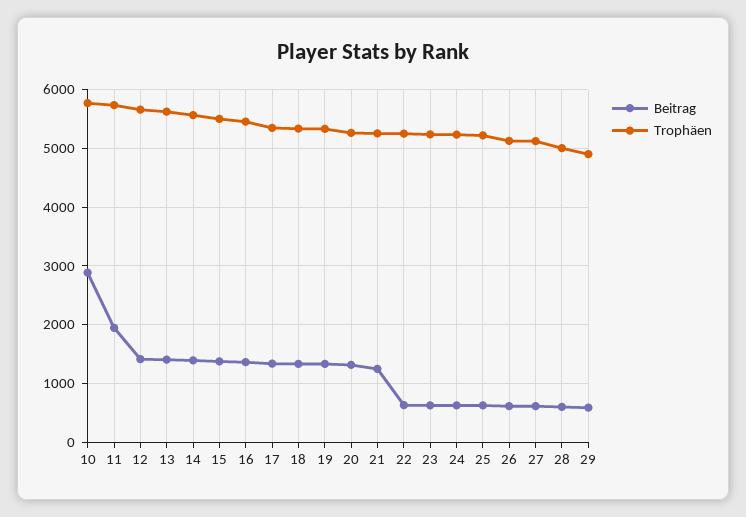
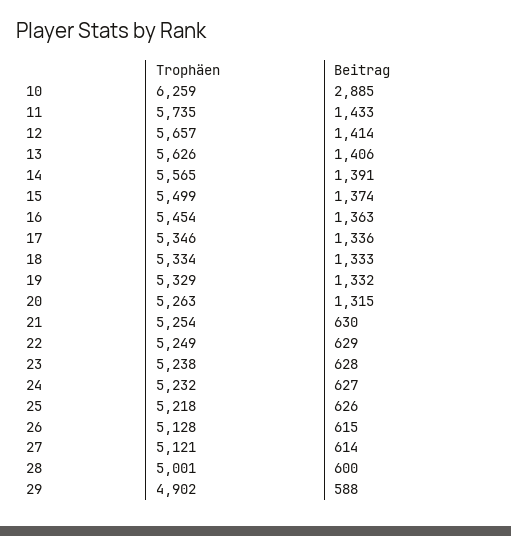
  {
    "Beitrag": {
      "10": 2885,
-     "11": 2000,
+     "11": 1433,
      "12": 1414,
      "13": 1406,
      "14": 1391,
      "15": 1374,
      "16": 1363,
      "17": 1336,
      "18": 1333,
      "19": 1332,
      "20": 1315,
-     "21": 1200,
+     "21": 630,
      "22": 629,
      "23": 628,
      "24": 627,
      "25": 626,
      "26": 615,
      "27": 614,
      "28": 600,
      "29": 588
    },
    "Trophäen": {
-     "10": 5800,
+     "10": 6259,
      "11": 5735,
      "12": 5657,
      "13": 5626,
      "14": 5565,
      "15": 5499,
      "16": 5454,
      "17": 5346,
      "18": 5334,
      "19": 5329,
      "20": 5263,
      "21": 5254,
      "22": 5249,
      "23": 5238,
      "24": 5232,
      "25": 5218,
      "26": 5128,
      "27": 5121,
      "28": 5001,
      "29": 4902
    }
  }

